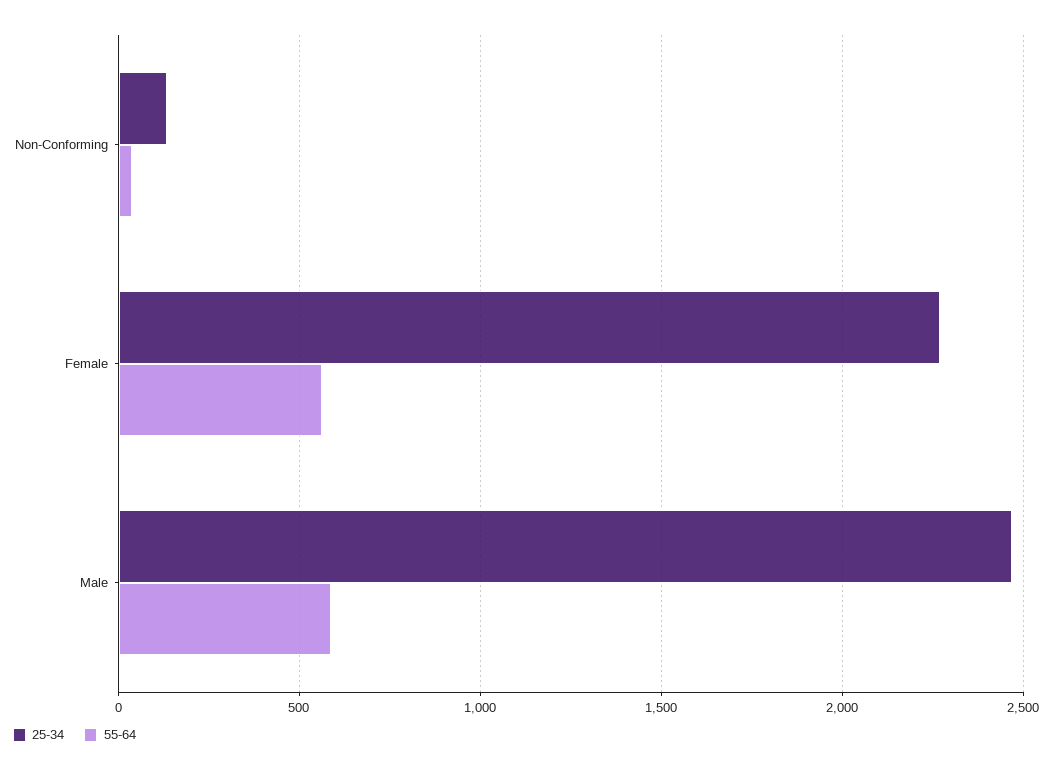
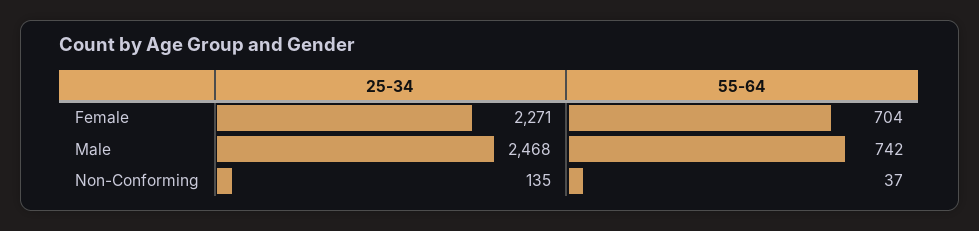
  {
    "25-34": {
      "Non-Conforming": 135,
      "Female": 2271,
      "Male": 2468
    },
    "55-64": {
      "Non-Conforming": 37,
-     "Female": 550,
+     "Female": 704,
-     "Male": 600
+     "Male": 742
    }
  }

